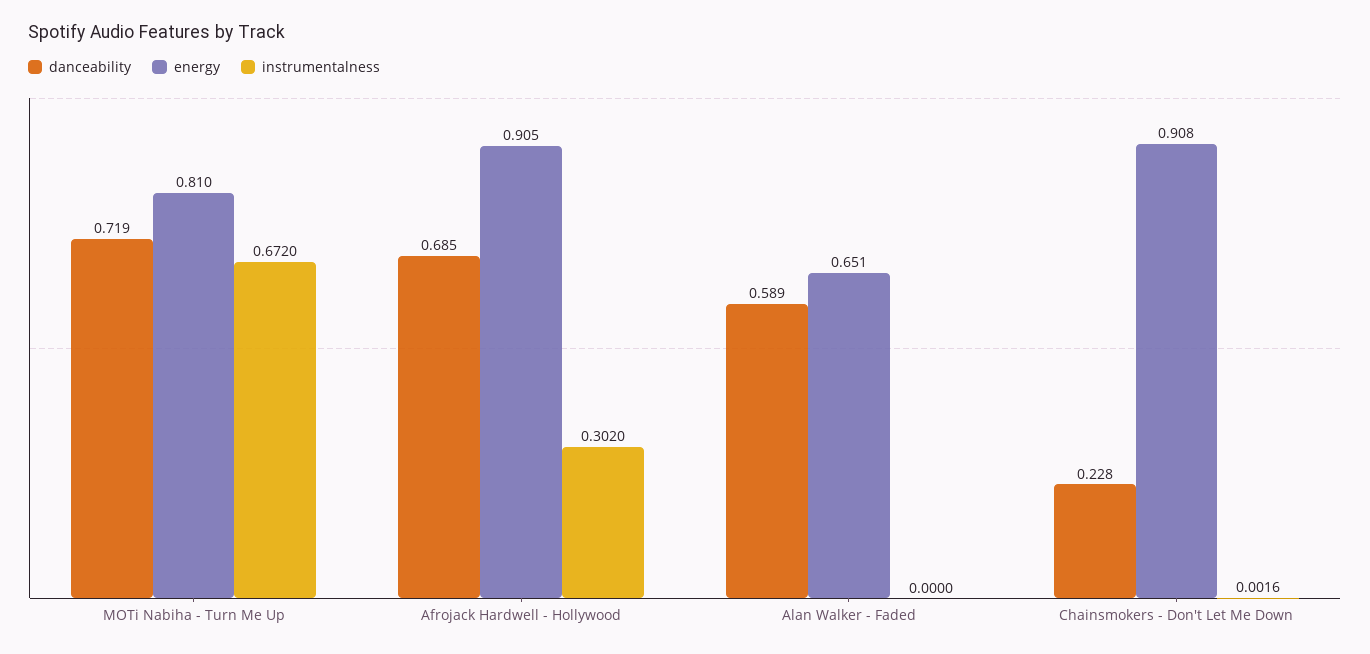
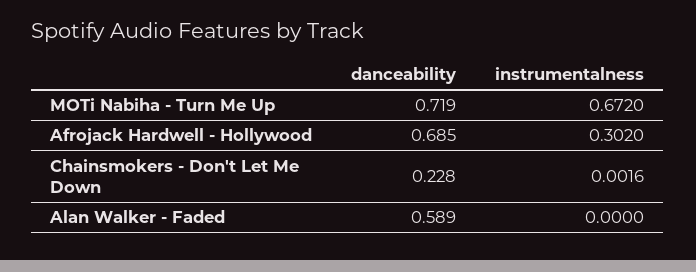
  {
    "danceability": {
      "MOTi Nabiha - Turn Me Up": 0.719,
      "Afrojack Hardwell - Hollywood": 0.685,
      "Alan Walker - Faded": 0.589,
      "Chainsmokers - Don't Let Me Down": 0.228
    },
-   "energy": {
-     "MOTi Nabiha - Turn Me Up": 0.81,
-     "Afrojack Hardwell - Hollywood": 0.905,
-     "Alan Walker - Faded": 0.651,
-     "Chainsmokers - Don't Let Me Down": 0.908
-   },
    "instrumentalness": {
      "MOTi Nabiha - Turn Me Up": 0.672,
      "Afrojack Hardwell - Hollywood": 0.302,
      "Alan Walker - Faded": 0,
      "Chainsmokers - Don't Let Me Down": 0.0016
    }
  }

